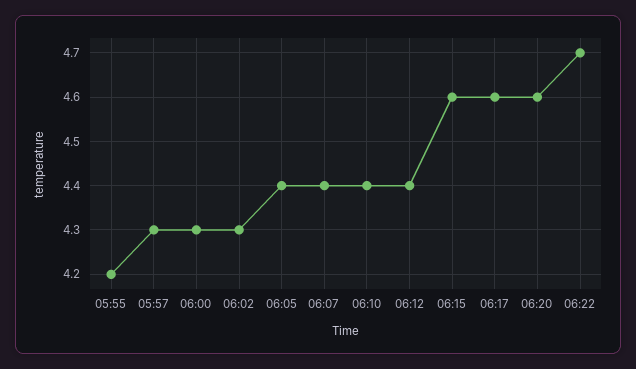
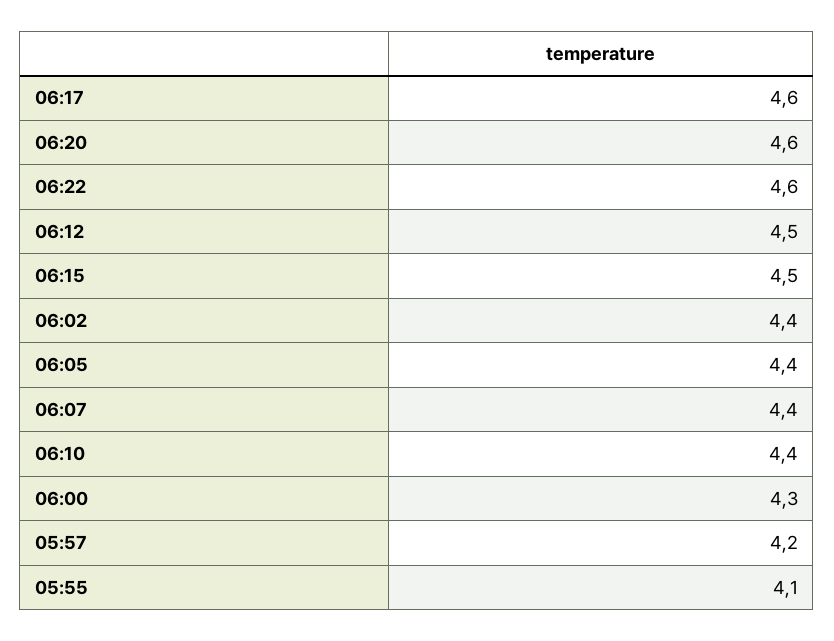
  {
-   "05:55": 4.2,
+   "05:55": 4.1,
-   "05:57": 4.3,
+   "05:57": 4.2,
    "06:00": 4.3,
-   "06:02": 4.3,
+   "06:02": 4.4,
    "06:05": 4.4,
    "06:07": 4.4,
    "06:10": 4.4,
-   "06:12": 4.4,
+   "06:12": 4.5,
-   "06:15": 4.6,
+   "06:15": 4.5,
    "06:17": 4.6,
    "06:20": 4.6,
-   "06:22": 4.7
+   "06:22": 4.6
  }

